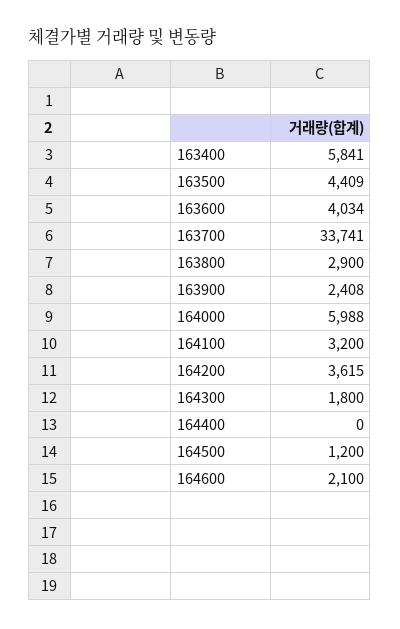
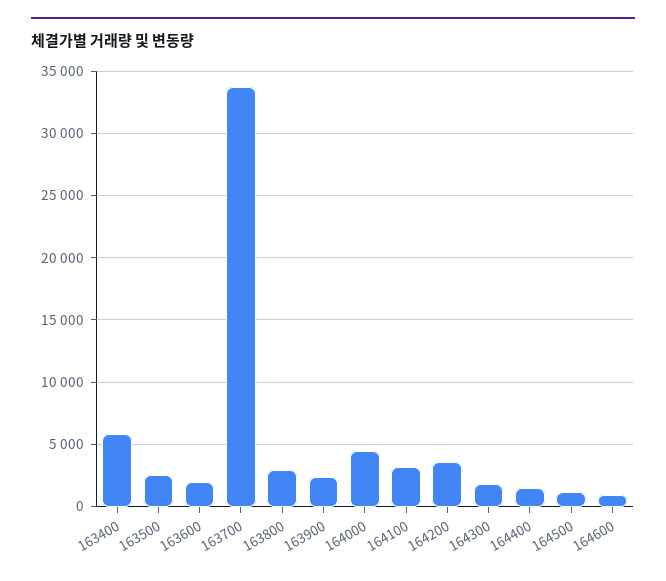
  {
    "163400": 5841,
-   "163500": 4409,
+   "163500": 2500,
-   "163600": 4034,
+   "163600": 2000,
    "163700": 33741,
    "163800": 2900,
    "163900": 2408,
-   "164000": 5988,
+   "164000": 4500,
    "164100": 3200,
    "164200": 3615,
    "164300": 1800,
-   "164400": 0,
+   "164400": 1500,
    "164500": 1200,
-   "164600": 2100
+   "164600": 1000
  }

